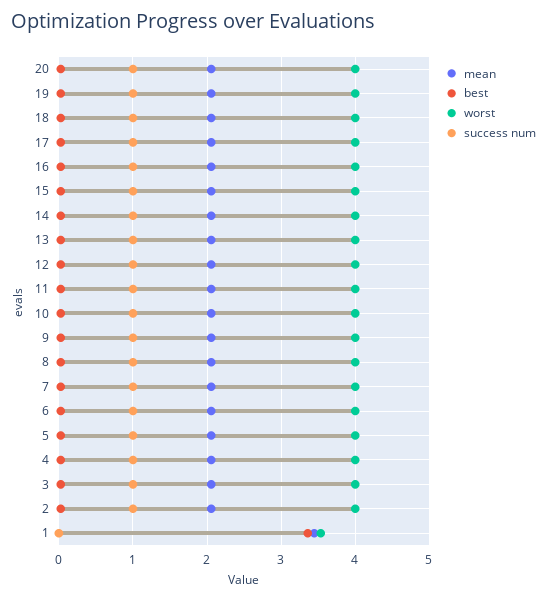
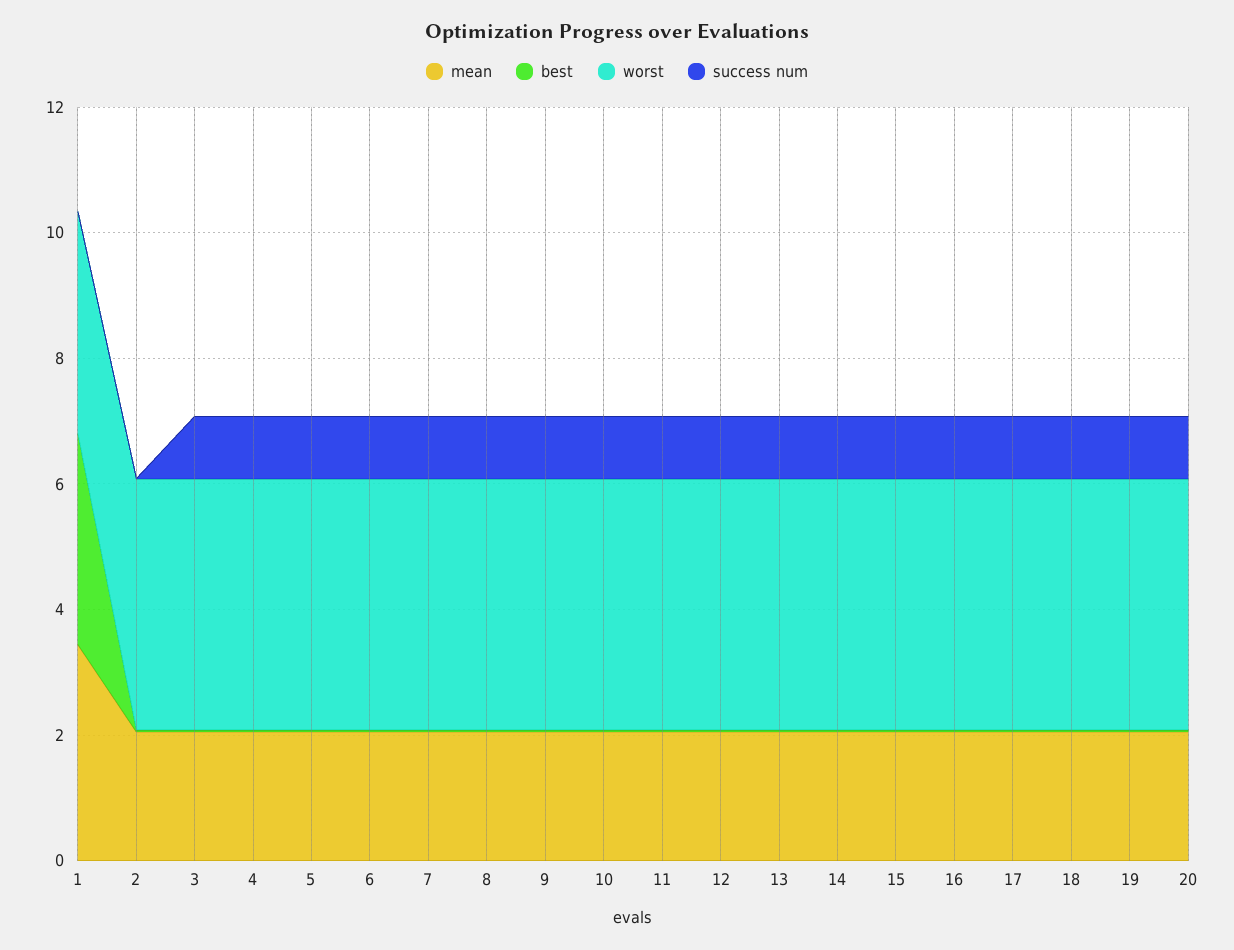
  {
    "mean": {
      "20": 2.1,
      "19": 2.1,
      "18": 2.1,
      "17": 2.1,
      "16": 2.1,
      "15": 2.1,
      "14": 2.1,
      "13": 2.1,
      "12": 2.1,
      "11": 2.1,
      "10": 2.1,
      "9": 2.1,
      "8": 2.1,
      "7": 2.1,
      "6": 2.1,
      "5": 2.1,
      "4": 2.1,
      "3": 2.1,
      "2": 2.1,
      "1": 3.4
    },
    "best": {
      "20": 0,
      "19": 0,
      "18": 0,
      "17": 0,
      "16": 0,
      "15": 0,
      "14": 0,
      "13": 0,
      "12": 0,
      "11": 0,
      "10": 0,
      "9": 0,
      "8": 0,
      "7": 0,
      "6": 0,
      "5": 0,
      "4": 0,
      "3": 0,
      "2": 0,
      "1": 3.4
    },
    "worst": {
      "20": 4,
      "19": 4,
      "18": 4,
      "17": 4,
      "16": 4,
      "15": 4,
      "14": 4,
      "13": 4,
      "12": 4,
      "11": 4,
      "10": 4,
      "9": 4,
      "8": 4,
      "7": 4,
      "6": 4,
      "5": 4,
      "4": 4,
      "3": 4,
      "2": 4,
      "1": 3.5
    },
    "success num": {
      "20": 1,
      "19": 1,
      "18": 1,
      "17": 1,
      "16": 1,
      "15": 1,
      "14": 1,
      "13": 1,
      "12": 1,
      "11": 1,
      "10": 1,
      "9": 1,
      "8": 1,
      "7": 1,
      "6": 1,
      "5": 1,
      "4": 1,
      "3": 1,
-     "2": 1,
+     "2": 0,
      "1": 0
    }
  }

